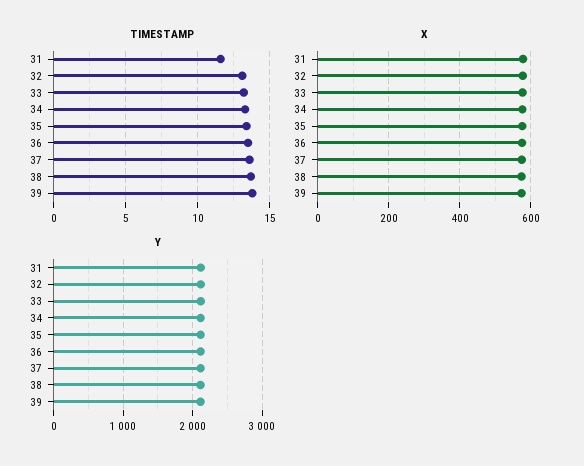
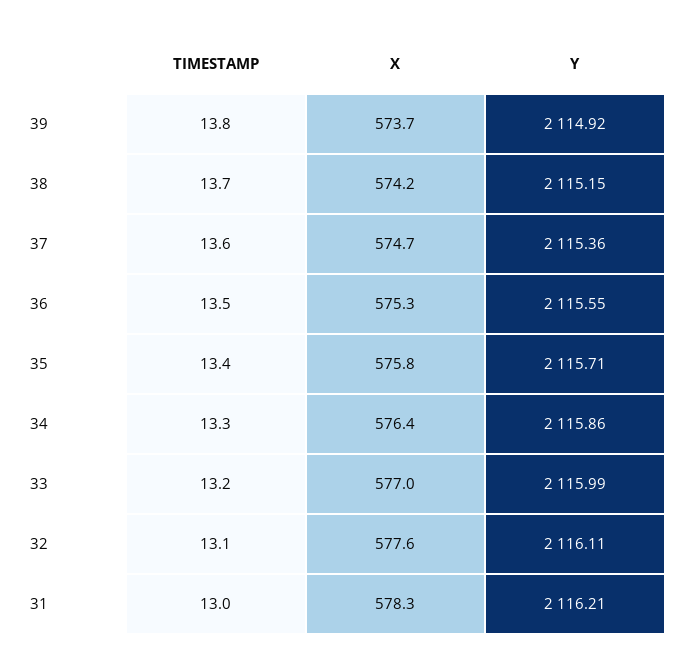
  {
    "TIMESTAMP": {
-     "31": 11.5,
+     "31": 13,
      "32": 13.1,
      "33": 13.2,
      "34": 13.3,
      "35": 13.4,
      "36": 13.5,
      "37": 13.6,
      "38": 13.7,
      "39": 13.8
    },
    "X": {
      "31": 578.3,
      "32": 577.6,
      "33": 577,
      "34": 576.4,
      "35": 575.8,
      "36": 575.3,
      "37": 574.7,
      "38": 574.2,
      "39": 573.7
    },
    "Y": {
      "31": 2116.21,
      "32": 2116.11,
      "33": 2115.99,
      "34": 2115.86,
      "35": 2115.71,
      "36": 2115.55,
      "37": 2115.36,
      "38": 2115.15,
      "39": 2114.92
    }
  }

